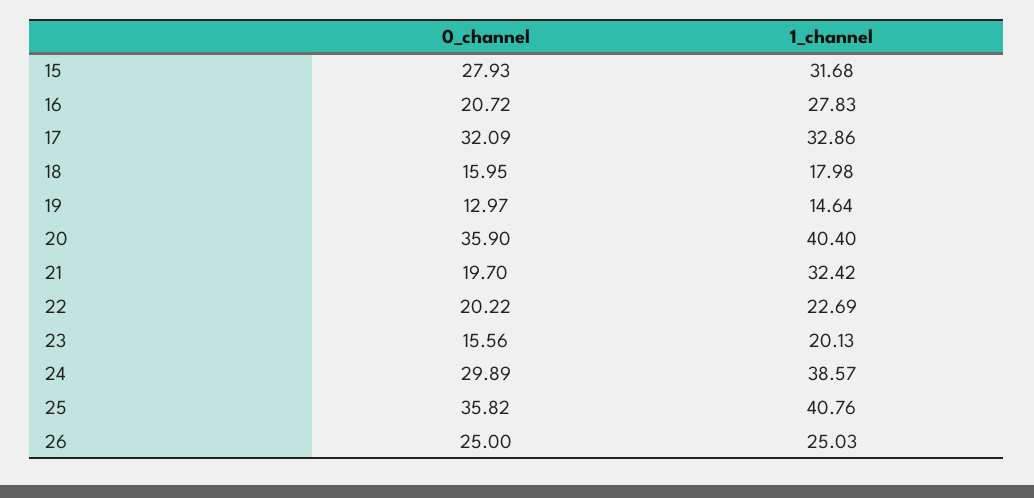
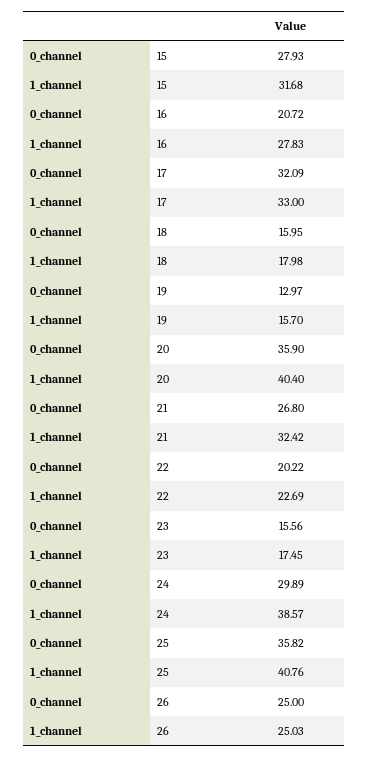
  {
    "0_channel": {
      "15": 27.93,
      "16": 20.72,
      "17": 32.09,
      "18": 15.95,
      "19": 12.97,
      "20": 35.9,
-     "21": 19.7,
+     "21": 26.8,
      "22": 20.22,
      "23": 15.56,
      "24": 29.89,
      "25": 35.82,
      "26": 25
    },
    "1_channel": {
      "15": 31.68,
      "16": 27.83,
-     "17": 32.86,
+     "17": 33,
      "18": 17.98,
-     "19": 14.64,
+     "19": 15.7,
      "20": 40.4,
      "21": 32.42,
      "22": 22.69,
-     "23": 20.13,
+     "23": 17.45,
      "24": 38.57,
      "25": 40.76,
      "26": 25.03
    }
  }

